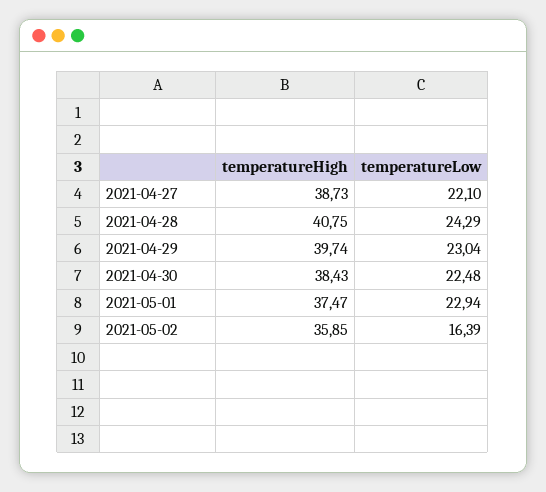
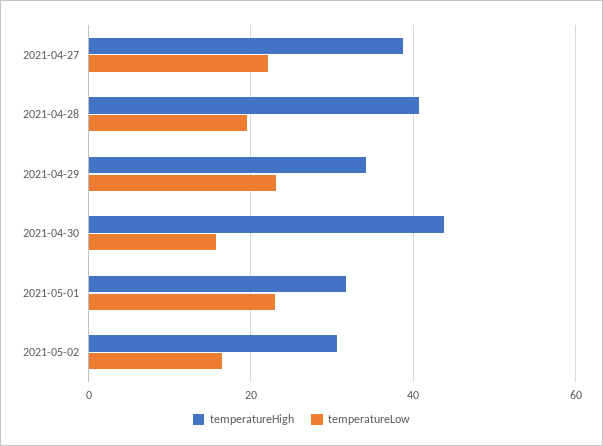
  {
    "temperatureHigh": {
      "2021-04-27": 38.73,
      "2021-04-28": 40.75,
-     "2021-04-29": 39.74,
+     "2021-04-29": 34,
-     "2021-04-30": 38.43,
+     "2021-04-30": 44,
-     "2021-05-01": 37.47,
+     "2021-05-01": 32,
-     "2021-05-02": 35.85
+     "2021-05-02": 30
    },
    "temperatureLow": {
      "2021-04-27": 22.1,
-     "2021-04-28": 24.29,
+     "2021-04-28": 20,
      "2021-04-29": 23.04,
-     "2021-04-30": 22.48,
+     "2021-04-30": 16,
      "2021-05-01": 22.94,
      "2021-05-02": 16.39
    }
  }

